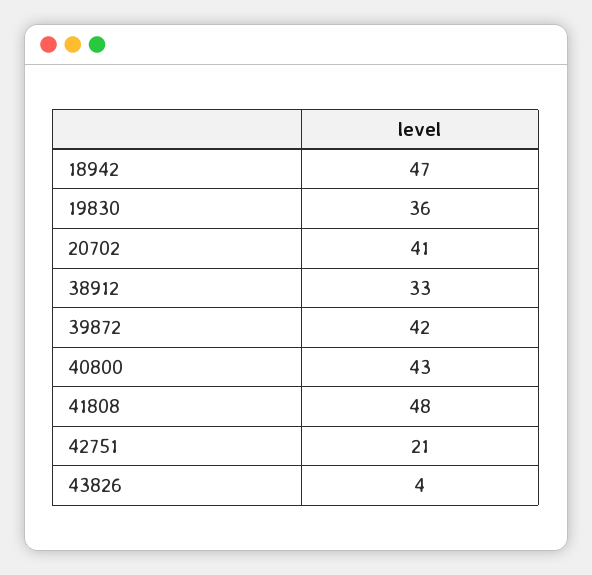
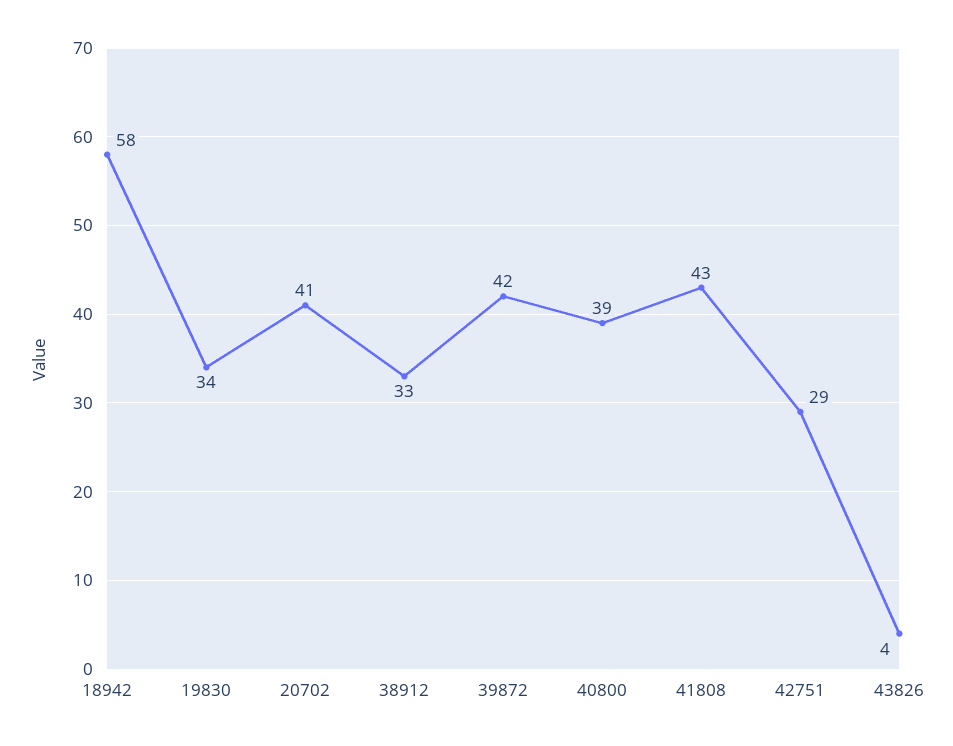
  {
-   "18942": 47,
+   "18942": 58,
-   "19830": 36,
+   "19830": 34,
    "20702": 41,
    "38912": 33,
    "39872": 42,
-   "40800": 43,
+   "40800": 39,
-   "41808": 48,
+   "41808": 43,
-   "42751": 21,
+   "42751": 29,
    "43826": 4
  }

